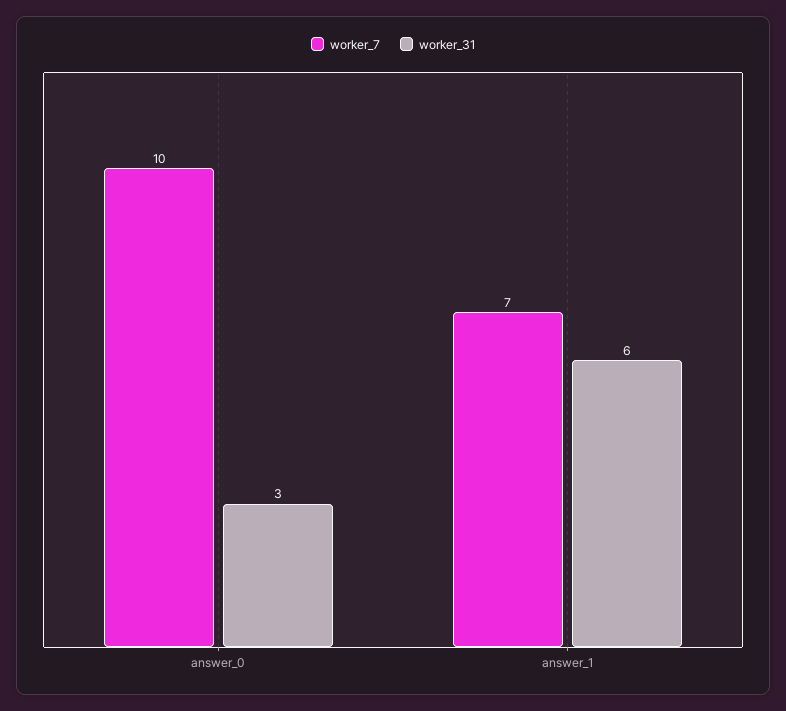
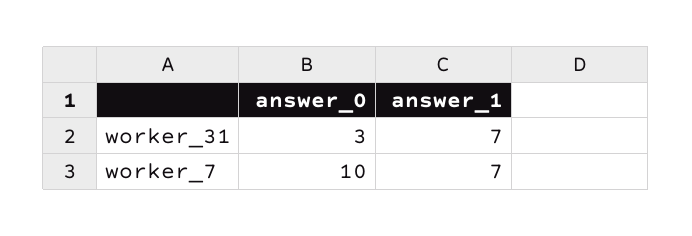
  {
    "worker_7": {
      "answer_0": 10,
      "answer_1": 7
    },
    "worker_31": {
      "answer_0": 3,
-     "answer_1": 6
+     "answer_1": 7
    }
  }

